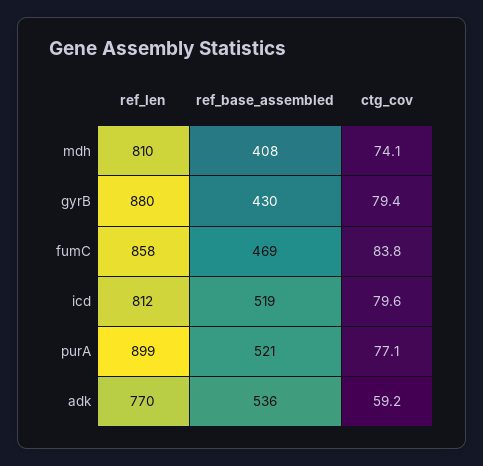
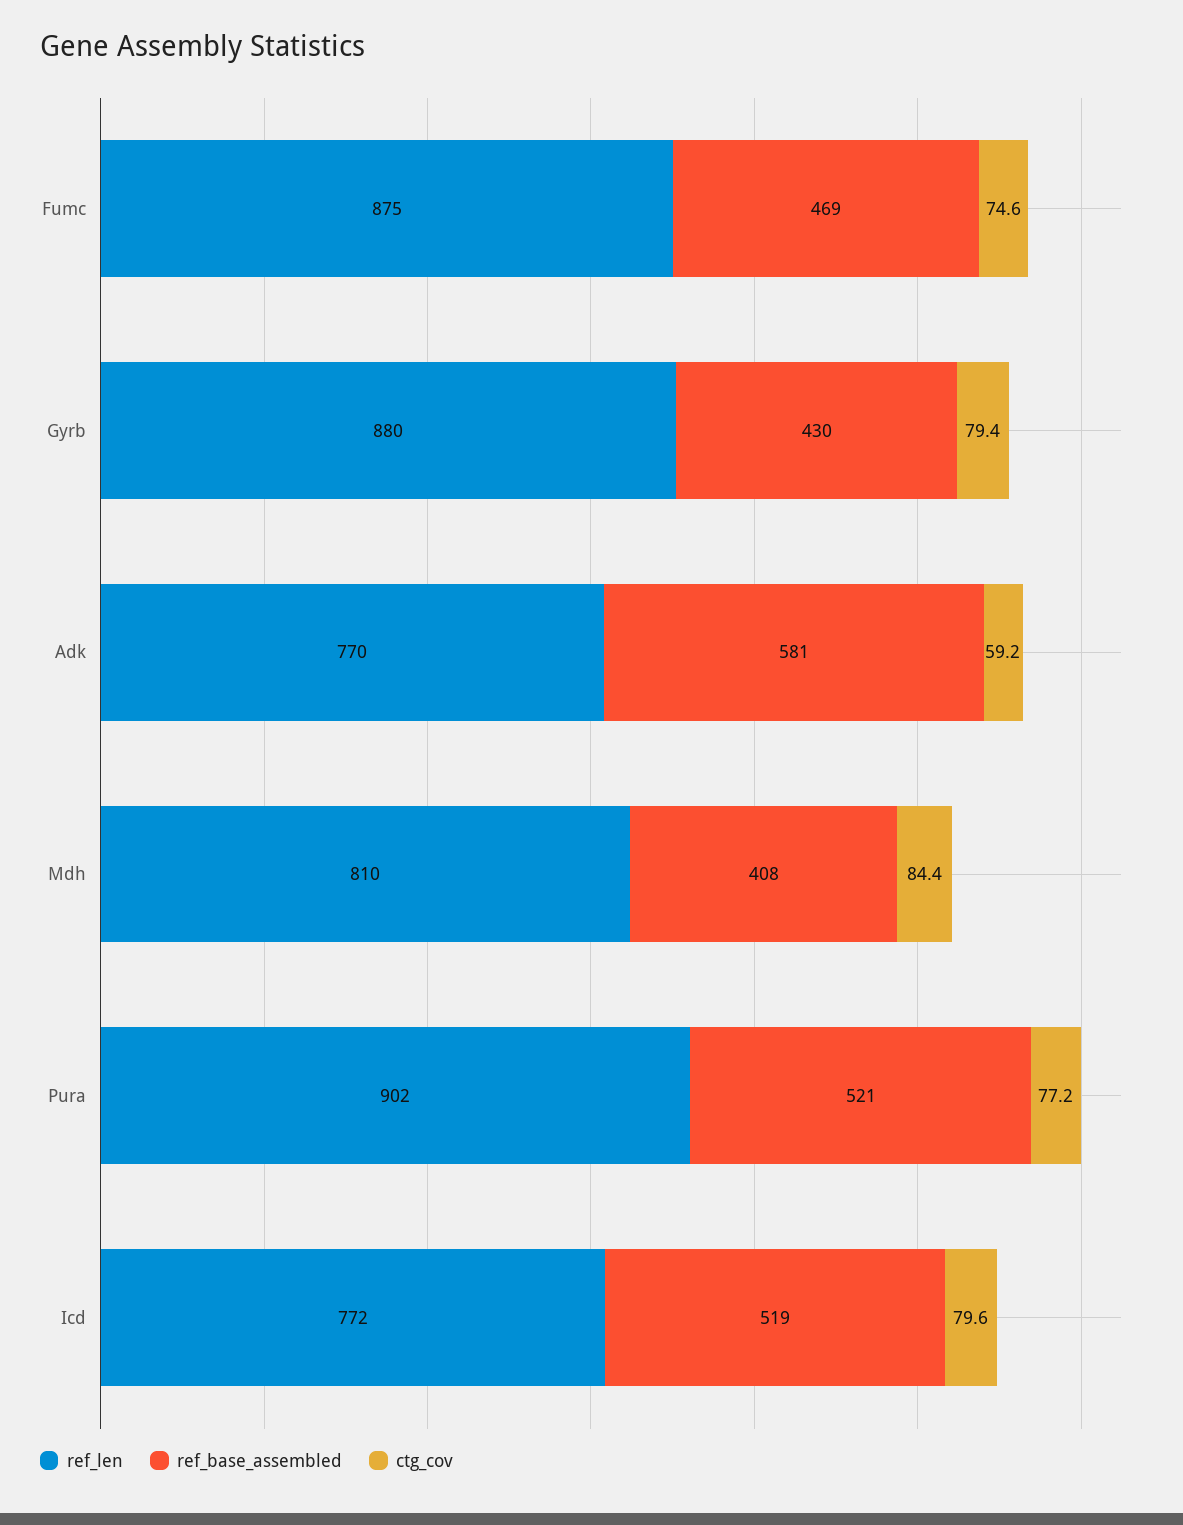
  {
    "ref_len": {
      "mdh": 810,
      "gyrB": 880,
-     "fumC": 858,
+     "fumC": 875,
-     "icd": 812,
+     "icd": 772,
-     "purA": 899,
+     "purA": 902,
      "adk": 770
    },
    "ref_base_assembled": {
      "mdh": 408,
      "gyrB": 430,
      "fumC": 469,
      "icd": 519,
      "purA": 521,
-     "adk": 536
+     "adk": 581
    },
    "ctg_cov": {
-     "mdh": 74.1,
+     "mdh": 84.4,
      "gyrB": 79.4,
-     "fumC": 83.8,
+     "fumC": 74.6,
      "icd": 79.6,
-     "purA": 77.1,
+     "purA": 77.2,
      "adk": 59.2
    }
  }

